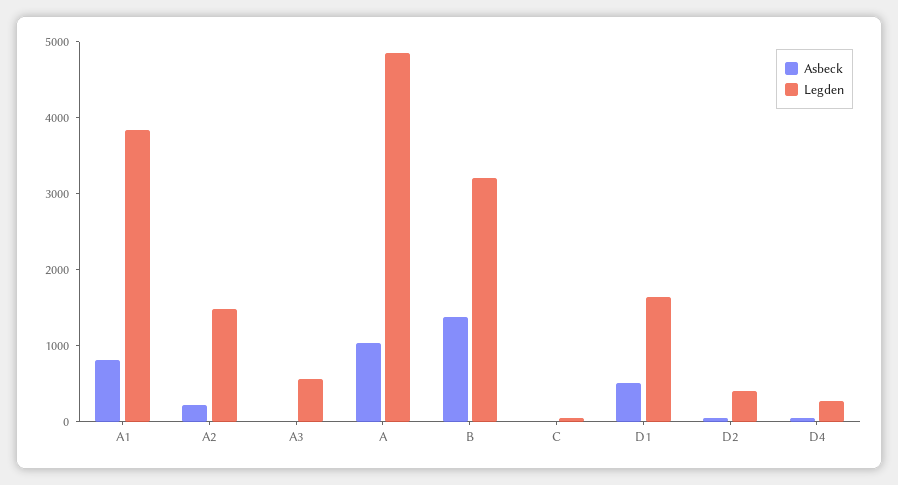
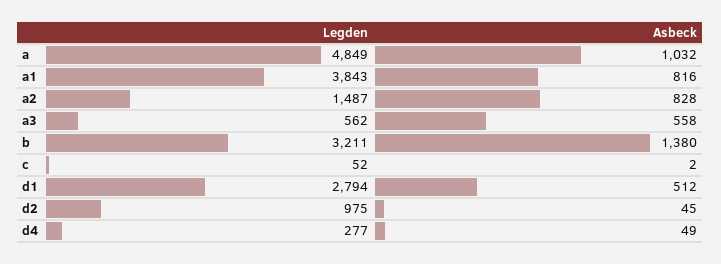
  {
    "Asbeck": {
      "A1": 816,
-     "A2": 200,
+     "A2": 828,
-     "A3": 0,
+     "A3": 558,
      "A": 1032,
      "B": 1380,
      "C": 2,
      "D1": 512,
      "D2": 45,
      "D4": 49
    },
    "Legden": {
      "A1": 3843,
      "A2": 1487,
      "A3": 562,
      "A": 4849,
      "B": 3211,
      "C": 52,
-     "D1": 1600,
+     "D1": 2794,
-     "D2": 400,
+     "D2": 975,
      "D4": 277
    }
  }

